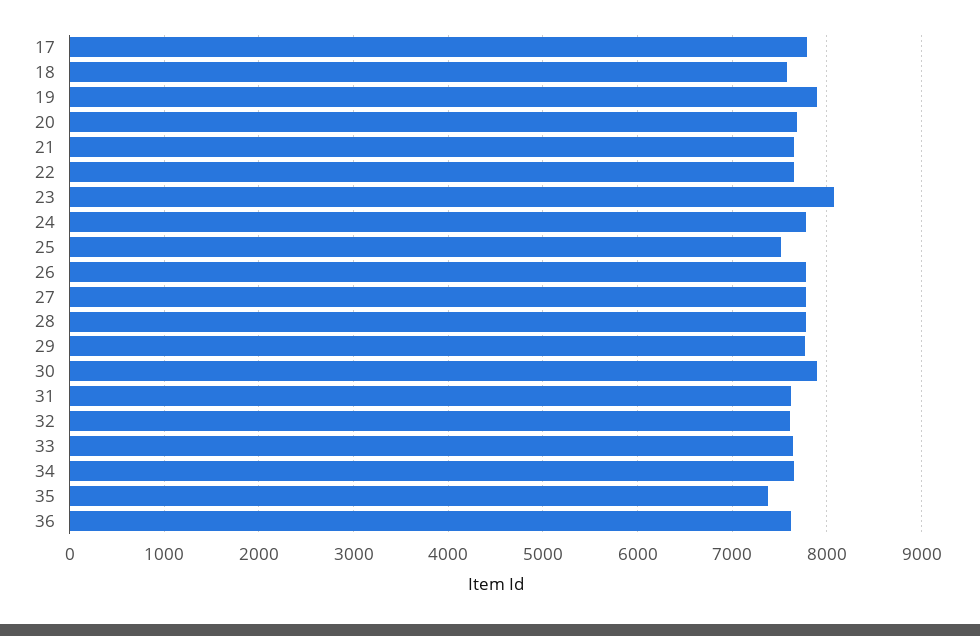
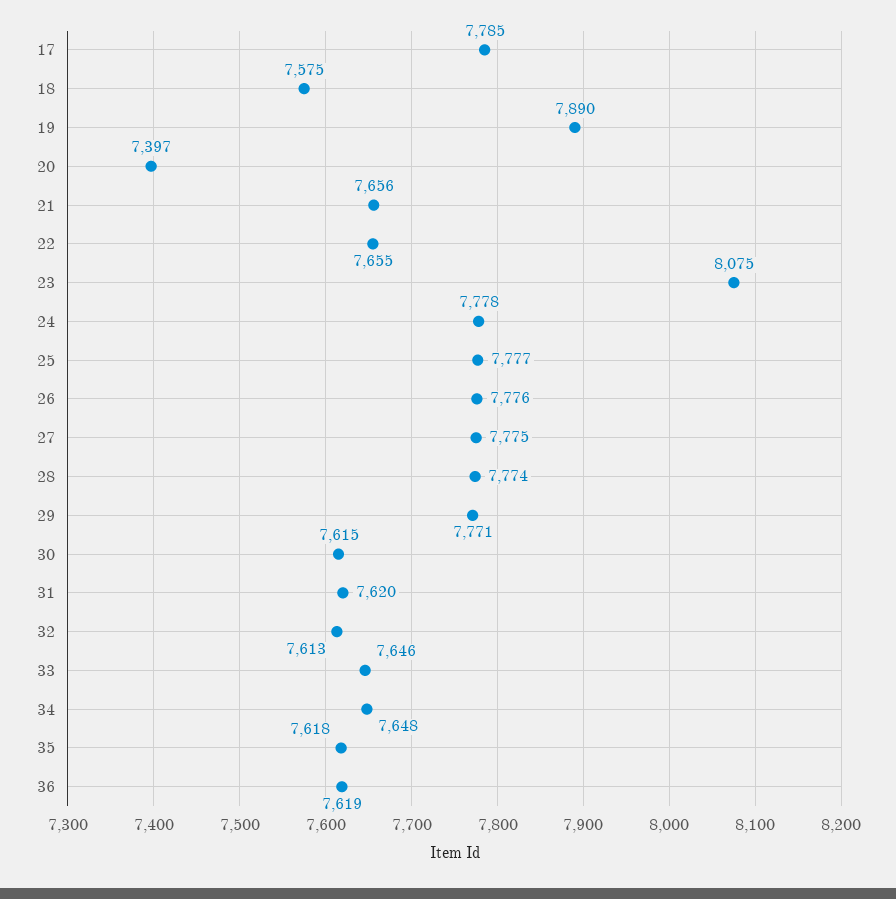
  {
    "17": 7785,
    "18": 7575,
    "19": 7890,
-   "20": 7700,
+   "20": 7397,
    "21": 7656,
    "22": 7655,
    "23": 8075,
    "24": 7778,
-   "25": 7500,
+   "25": 7777,
    "26": 7776,
    "27": 7775,
    "28": 7774,
    "29": 7771,
-   "30": 7900,
+   "30": 7615,
    "31": 7620,
    "32": 7613,
    "33": 7646,
    "34": 7648,
-   "35": 7400,
+   "35": 7618,
    "36": 7619
  }

